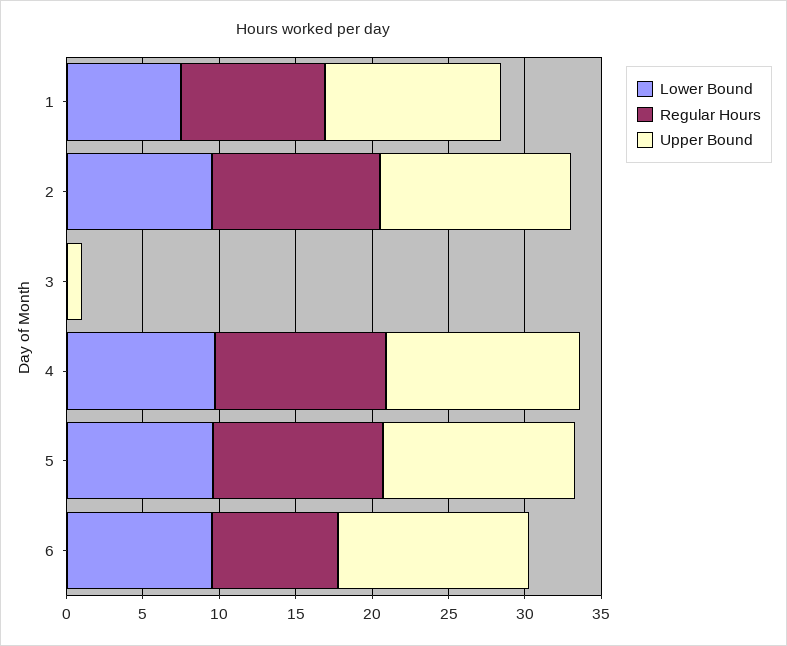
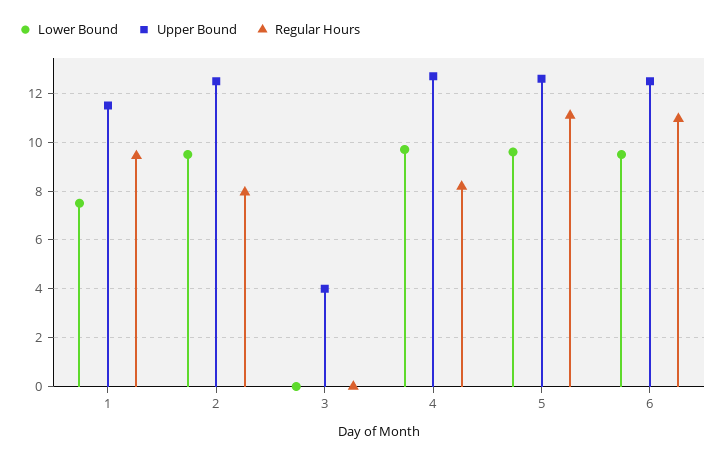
  {
    "Lower Bound": {
      "1": 7.5,
      "2": 9.5,
      "3": 0,
      "4": 9.75,
      "5": 9.5,
      "6": 9.5
    },
    "Regular Hours": {
      "1": 9.5,
-     "2": 11,
+     "2": 8,
      "3": 0,
-     "4": 11,
+     "4": 8.25,
      "5": 11,
-     "6": 8
+     "6": 11
    },
    "Upper Bound": {
      "1": 11.5,
      "2": 12.5,
-     "3": 1,
+     "3": 4,
      "4": 12.75,
      "5": 12.5,
      "6": 12.5
    }
  }

